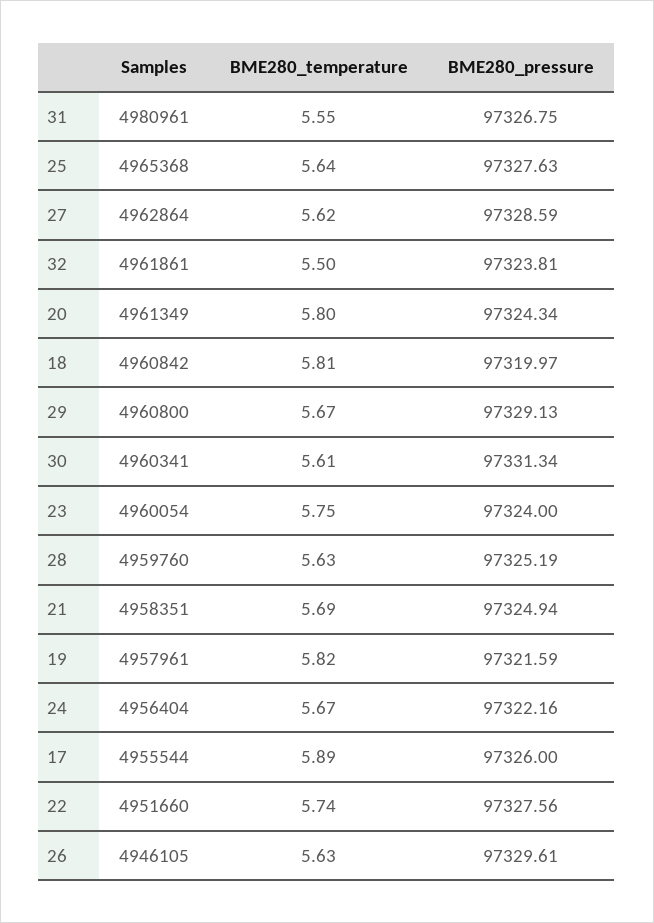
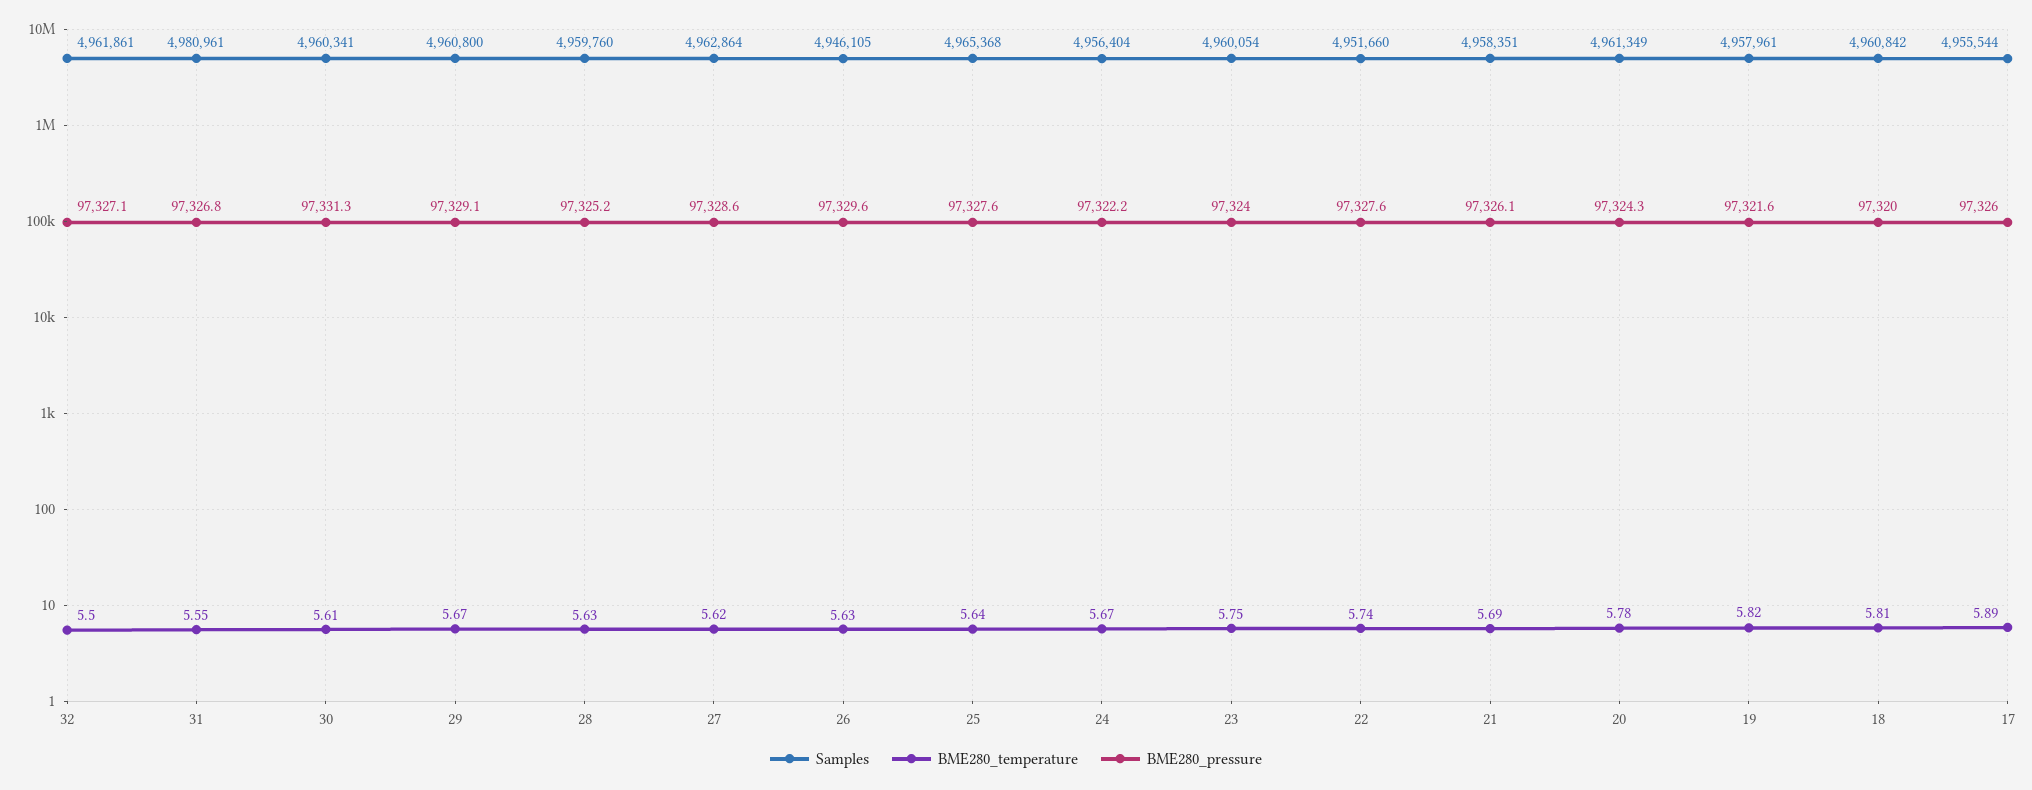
  {
    "Samples": {
      "31": 4980961,
      "25": 4965368,
      "27": 4962864,
      "32": 4961861,
      "20": 4961349,
      "18": 4960842,
      "29": 4960800,
      "30": 4960341,
      "23": 4960054,
      "28": 4959760,
      "21": 4958351,
      "19": 4957961,
      "24": 4956404,
      "17": 4955544,
      "22": 4951660,
      "26": 4946105
    },
    "BME280_temperature": {
      "31": 5.55,
      "25": 5.64,
      "27": 5.62,
      "32": 5.5,
-     "20": 5.8,
+     "20": 5.78,
      "18": 5.81,
      "29": 5.67,
      "30": 5.61,
      "23": 5.75,
      "28": 5.63,
      "21": 5.69,
      "19": 5.82,
      "24": 5.67,
      "17": 5.89,
      "22": 5.74,
      "26": 5.63
    },
    "BME280_pressure": {
      "31": 97326.75,
      "25": 97327.63,
      "27": 97328.59,
-     "32": 97323.81,
+     "32": 97327.1,
      "20": 97324.34,
      "18": 97319.97,
      "29": 97329.13,
      "30": 97331.34,
      "23": 97324,
      "28": 97325.19,
-     "21": 97324.94,
+     "21": 97326.1,
      "19": 97321.59,
      "24": 97322.16,
      "17": 97326,
      "22": 97327.56,
      "26": 97329.61
    }
  }

